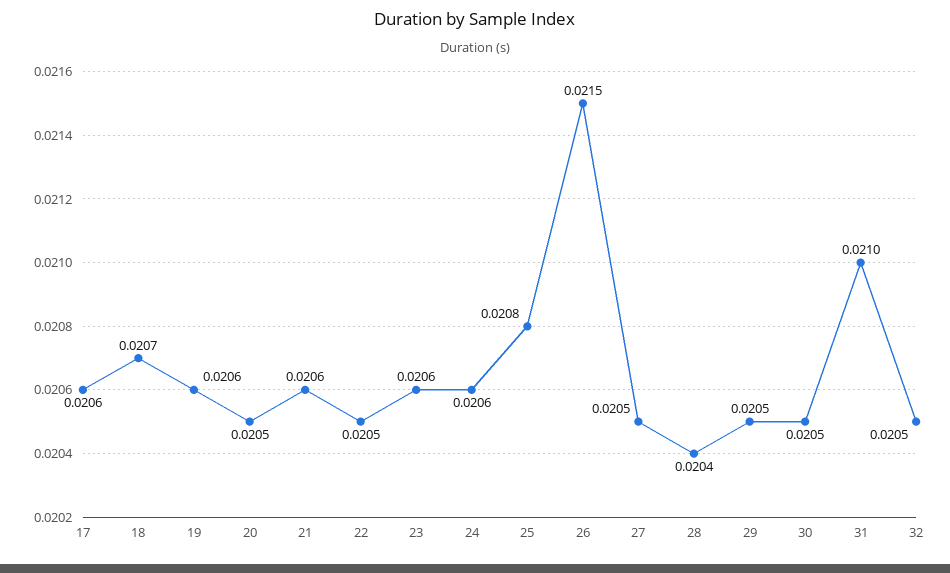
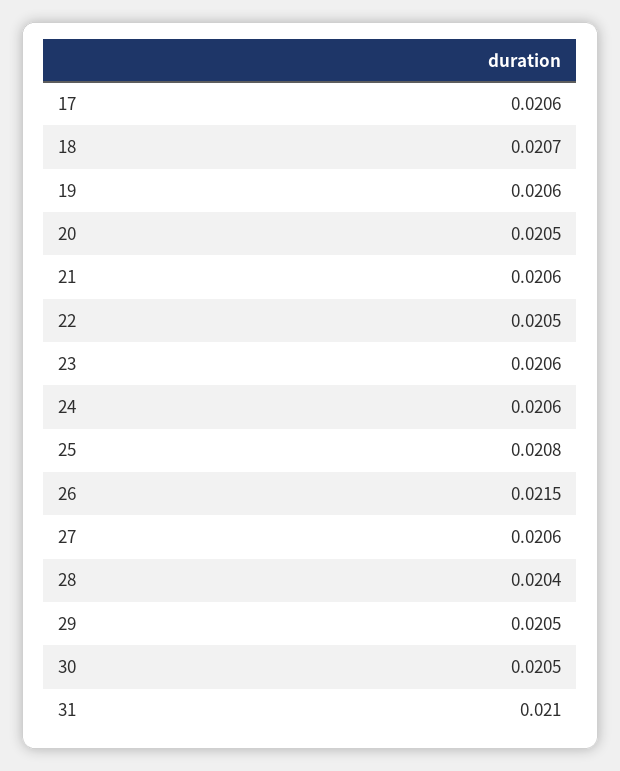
  {
    "17": 0.0206,
    "18": 0.0207,
    "19": 0.0206,
    "20": 0.0205,
    "21": 0.0206,
    "22": 0.0205,
    "23": 0.0206,
    "24": 0.0206,
    "25": 0.0208,
    "26": 0.0215,
-   "27": 0.0205,
+   "27": 0.0206,
    "28": 0.0204,
    "29": 0.0205,
    "30": 0.0205,
-   "31": 0.021,
+   "31": 0.021
-   "32": 0.0205
  }

